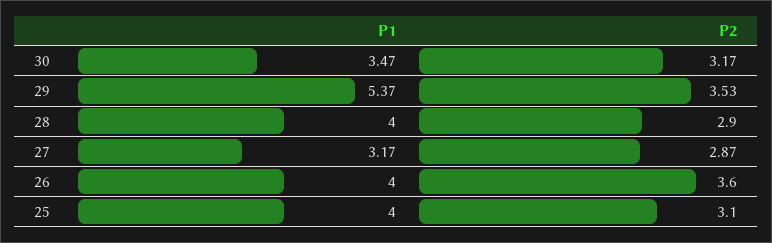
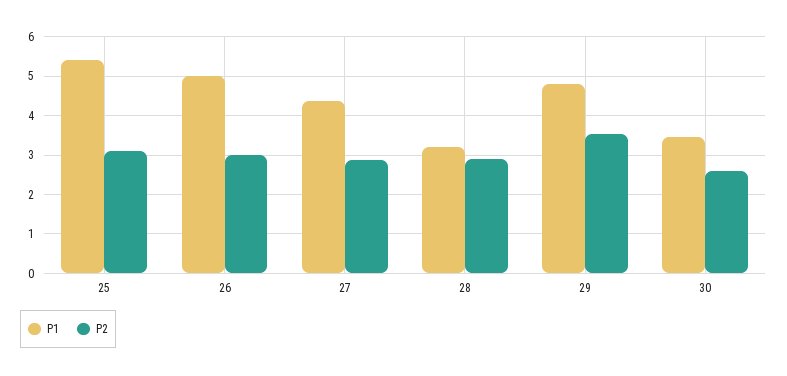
  {
    "P1": {
      "30": 3.47,
-     "29": 5.37,
+     "29": 4.8,
-     "28": 4,
+     "28": 3.2,
-     "27": 3.17,
+     "27": 4.4,
-     "26": 4,
+     "26": 5,
-     "25": 4
+     "25": 5.4
    },
    "P2": {
-     "30": 3.17,
+     "30": 2.6,
      "29": 3.53,
      "28": 2.9,
      "27": 2.87,
-     "26": 3.6,
+     "26": 3,
      "25": 3.1
    }
  }

